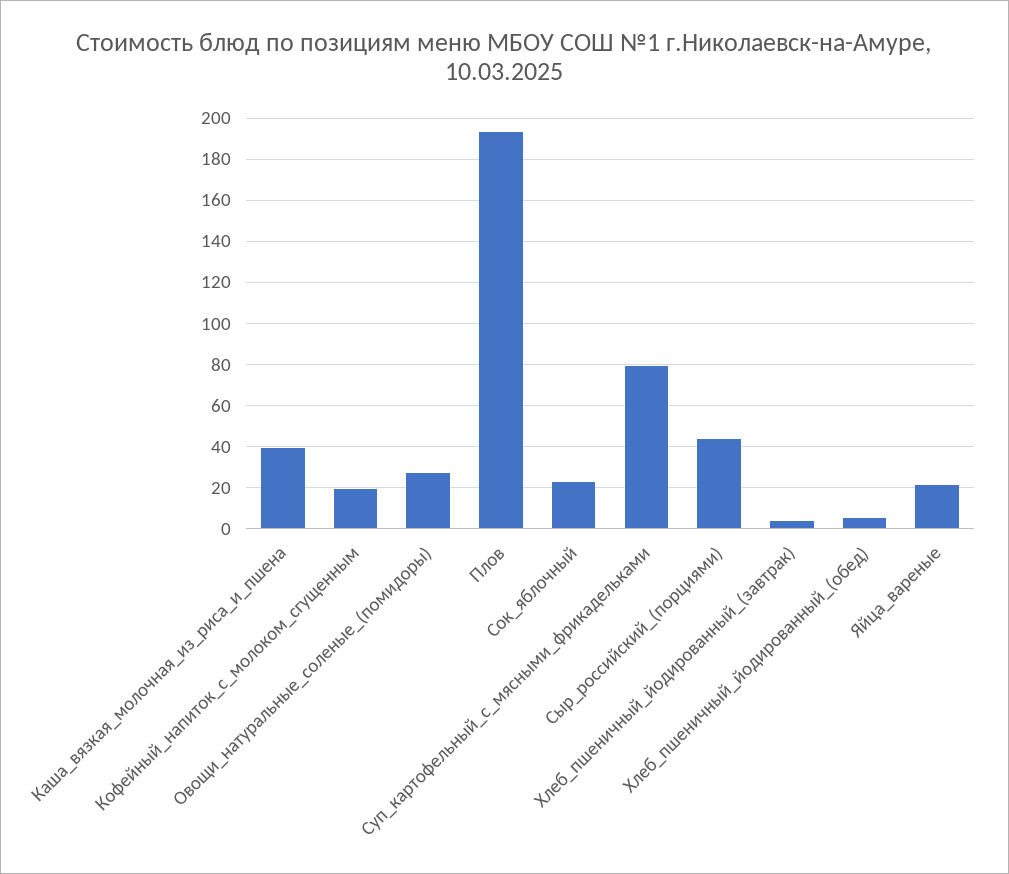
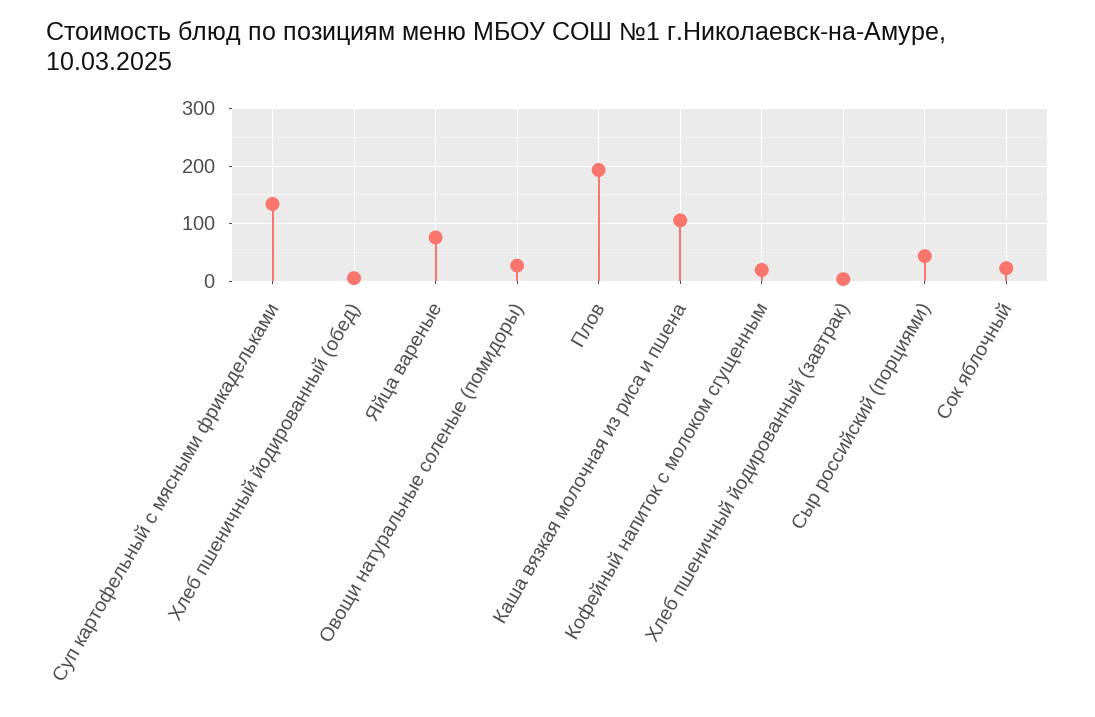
  {
-   "Каша_вязкая_молочная_из_риса_и_пшена": 40,
+   "Каша_вязкая_молочная_из_риса_и_пшена": 100,
    "Кофейный_напиток_с_молоком_сгущенным": 20,
    "Овощи_натуральные_соленые_(помидоры)": 25,
    "Плов": 195,
    "Сок_яблочный": 25,
-   "Суп_картофельный_с_мясными_фрикадельками": 80,
+   "Суп_картофельный_с_мясными_фрикадельками": 140,
    "Сыр_российский_(порциями)": 45,
    "Хлеб_пшеничный_йодированный_(завтрак)": 5,
    "Хлеб_пшеничный_йодированный_(обед)": 5,
-   "Яйца_вареные": 20
+   "Яйца_вареные": 80
  }

